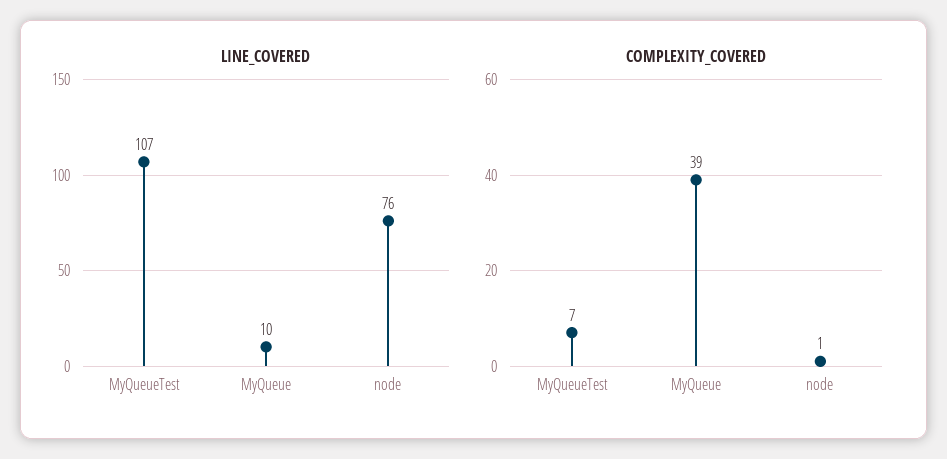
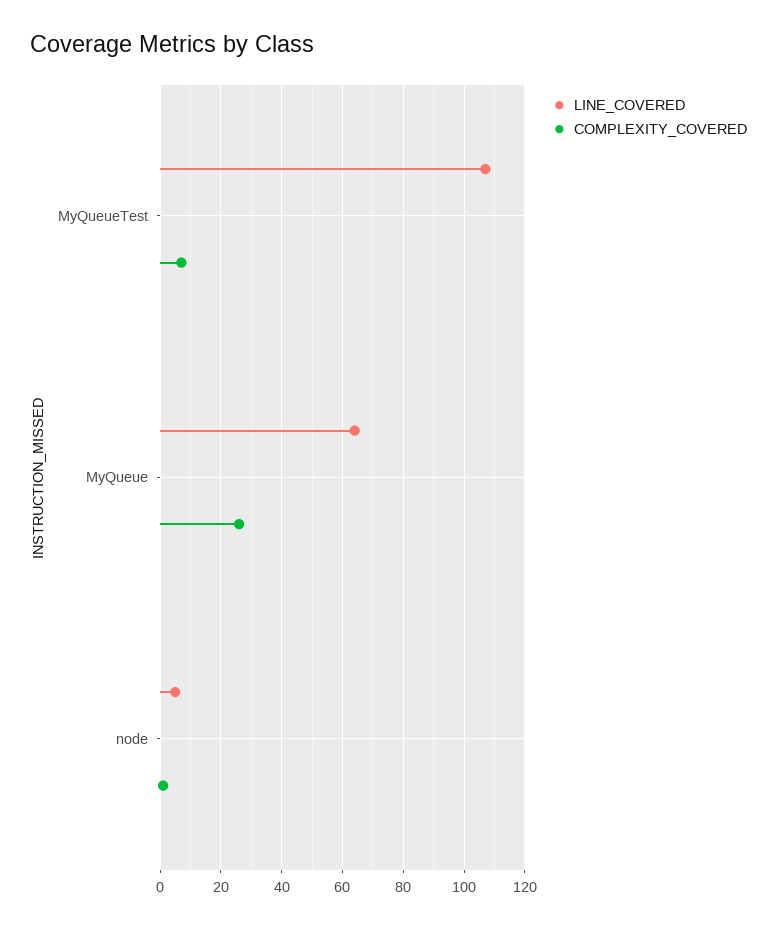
  {
    "LINE_COVERED": {
      "MyQueueTest": 107,
-     "MyQueue": 10,
+     "MyQueue": 65,
-     "node": 76
+     "node": 5
    },
    "COMPLEXITY_COVERED": {
      "MyQueueTest": 7,
-     "MyQueue": 39,
+     "MyQueue": 25,
      "node": 1
    }
  }

